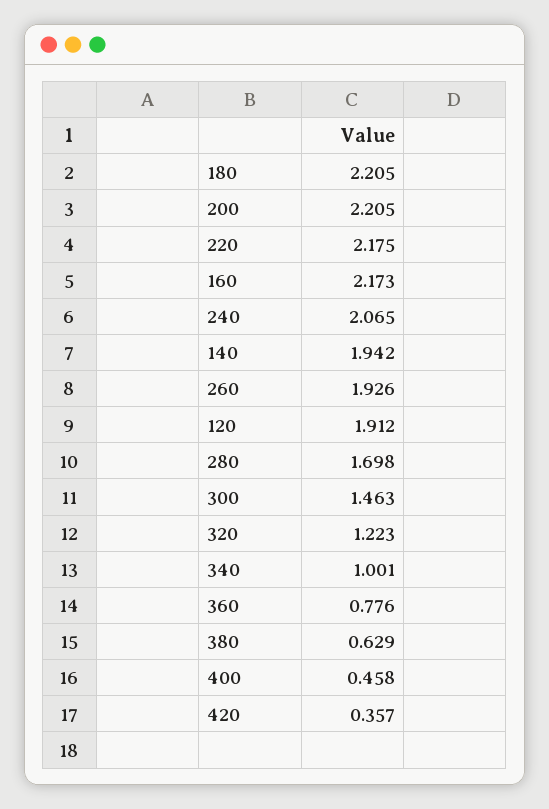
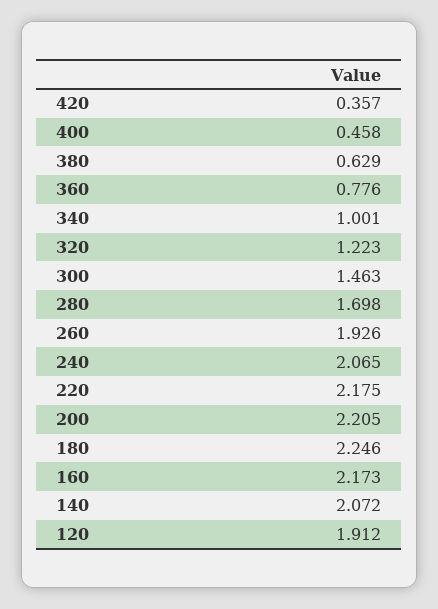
  {
-   "180": 2.205,
+   "180": 2.246,
    "200": 2.205,
    "220": 2.175,
    "160": 2.173,
    "240": 2.065,
-   "140": 1.942,
+   "140": 2.072,
    "260": 1.926,
    "120": 1.912,
    "280": 1.698,
    "300": 1.463,
    "320": 1.223,
    "340": 1.001,
    "360": 0.776,
    "380": 0.629,
    "400": 0.458,
    "420": 0.357
  }

